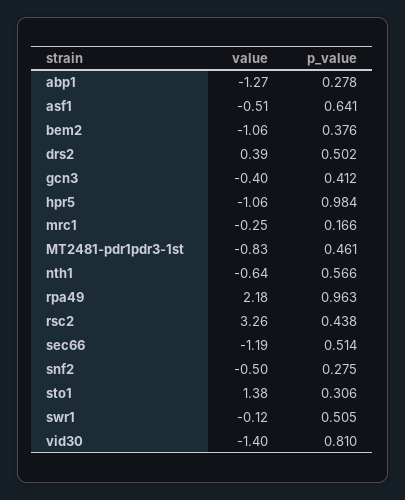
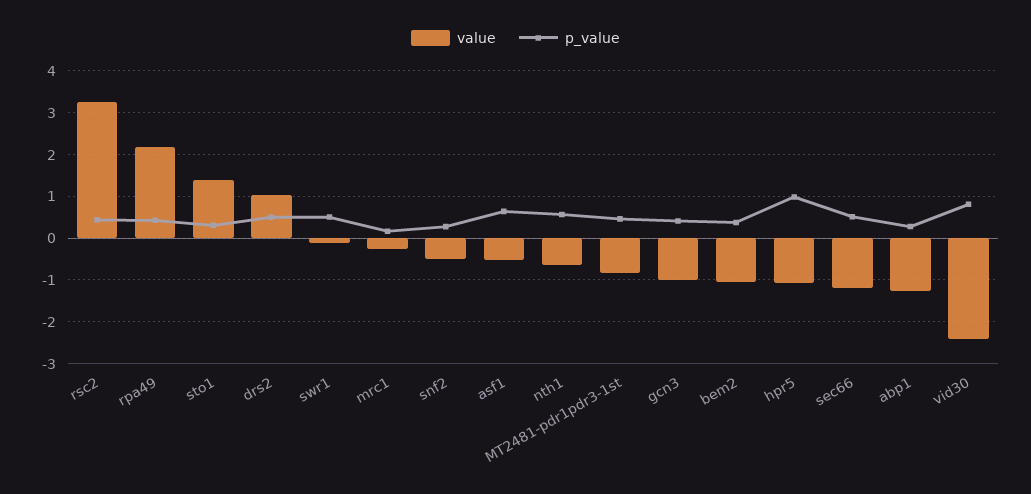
  {
    "value": {
      "abp1": -1.27,
      "asf1": -0.51,
      "bem2": -1.06,
-     "drs2": 0.39,
+     "drs2": 1,
-     "gcn3": -0.4,
+     "gcn3": -1,
      "hpr5": -1.06,
      "mrc1": -0.25,
      "MT2481-pdr1pdr3-1st": -0.83,
      "nth1": -0.64,
      "rpa49": 2.18,
      "rsc2": 3.26,
      "sec66": -1.19,
      "snf2": -0.5,
      "sto1": 1.38,
      "swr1": -0.12,
-     "vid30": -1.4
+     "vid30": -2.4
    },
    "p_value": {
      "abp1": 0.278,
      "asf1": 0.641,
      "bem2": 0.376,
      "drs2": 0.502,
      "gcn3": 0.412,
      "hpr5": 0.984,
      "mrc1": 0.166,
      "MT2481-pdr1pdr3-1st": 0.461,
      "nth1": 0.566,
-     "rpa49": 0.963,
+     "rpa49": 0.4,
      "rsc2": 0.438,
      "sec66": 0.514,
      "snf2": 0.275,
      "sto1": 0.306,
      "swr1": 0.505,
      "vid30": 0.81
    }
  }

